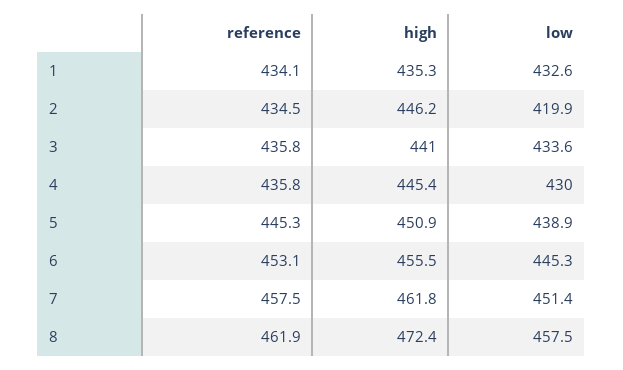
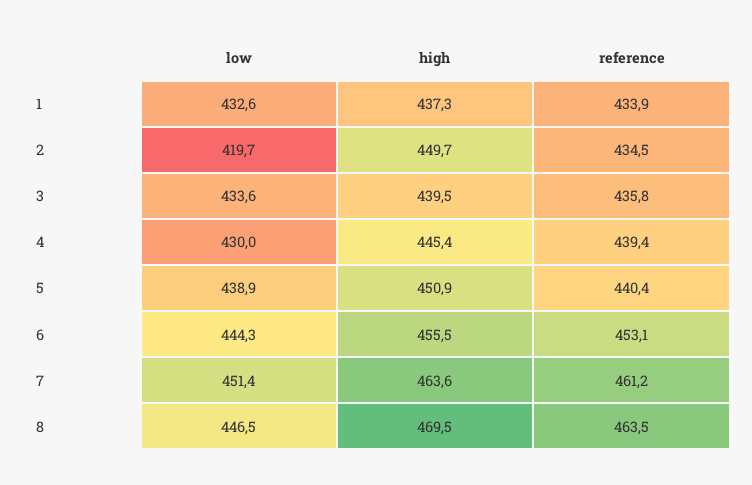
  {
    "reference": {
-     "1": 434.1,
+     "1": 433.9,
      "2": 434.5,
      "3": 435.8,
-     "4": 435.8,
+     "4": 439.4,
-     "5": 445.3,
+     "5": 440.4,
      "6": 453.1,
-     "7": 457.5,
+     "7": 461.2,
-     "8": 461.9
+     "8": 463.5
    },
    "high": {
-     "1": 435.3,
+     "1": 437.3,
-     "2": 446.2,
+     "2": 449.7,
-     "3": 441,
+     "3": 439.5,
      "4": 445.4,
      "5": 450.9,
      "6": 455.5,
-     "7": 461.8,
+     "7": 463.6,
-     "8": 472.4
+     "8": 469.5
    },
    "low": {
      "1": 432.6,
-     "2": 419.9,
+     "2": 419.7,
      "3": 433.6,
      "4": 430,
      "5": 438.9,
-     "6": 445.3,
+     "6": 444.3,
      "7": 451.4,
-     "8": 457.5
+     "8": 446.5
    }
  }

